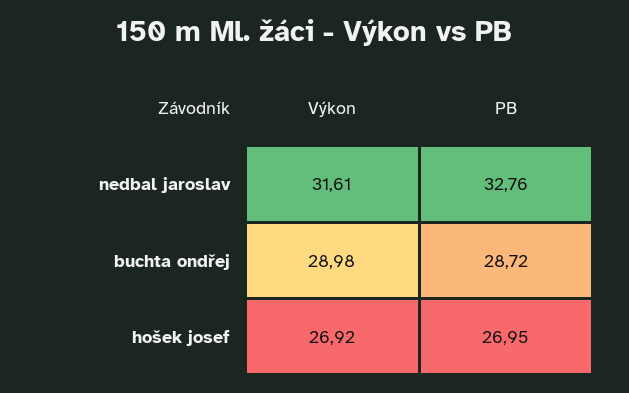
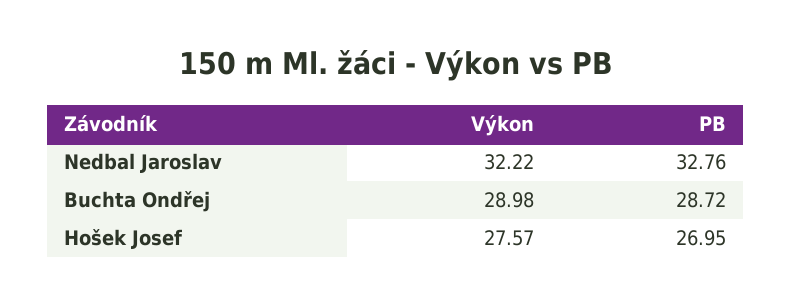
  {
    "Výkon": {
-     "nedbal jaroslav": 31.61,
+     "nedbal jaroslav": 32.22,
      "buchta ondřej": 28.98,
-     "hošek josef": 26.92
+     "hošek josef": 27.57
    },
    "PB": {
      "nedbal jaroslav": 32.76,
      "buchta ondřej": 28.72,
      "hošek josef": 26.95
    }
  }

